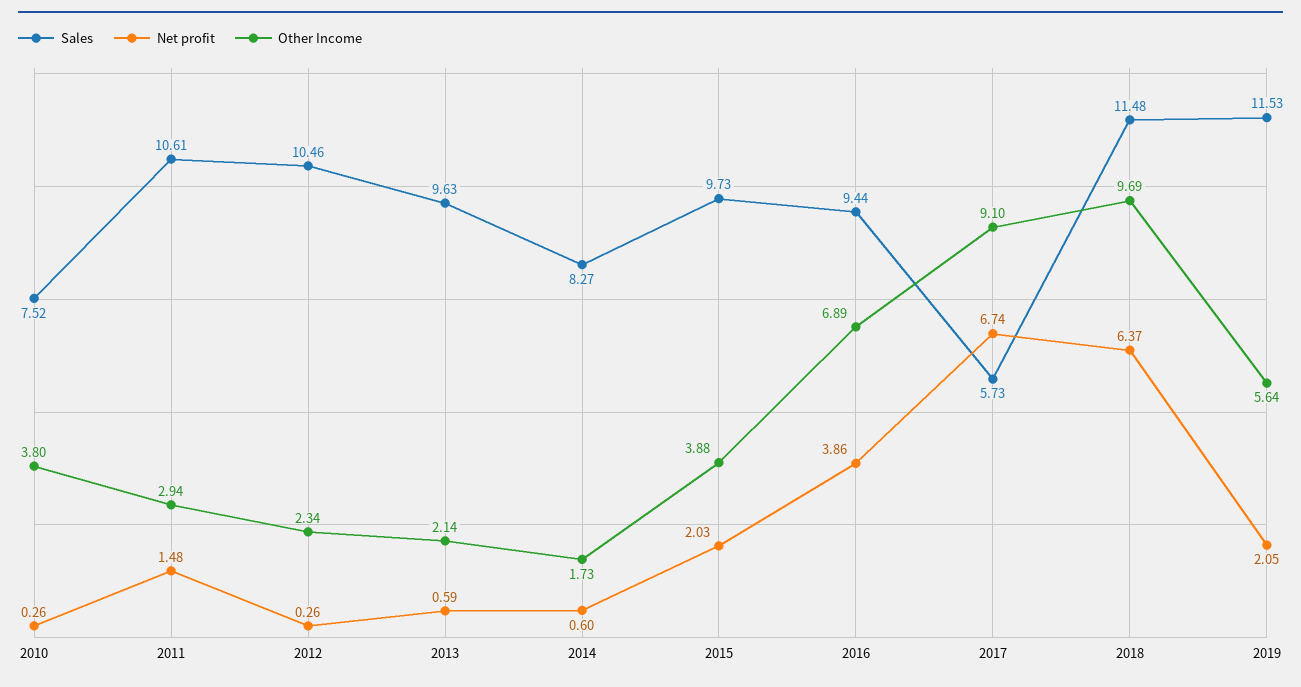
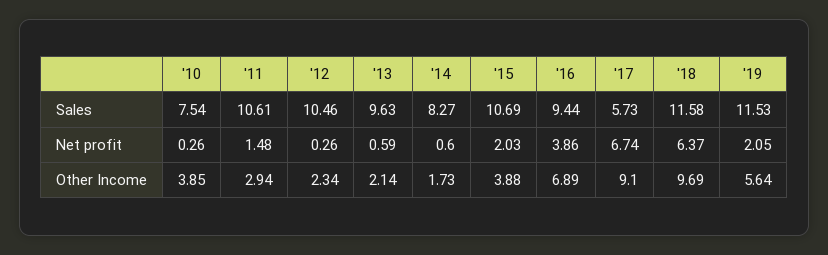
  {
    "Sales": {
-     "2010": 7.52,
+     "2010": 7.54,
      "2011": 10.61,
      "2012": 10.46,
      "2013": 9.63,
      "2014": 8.27,
-     "2015": 9.73,
+     "2015": 10.69,
      "2016": 9.44,
      "2017": 5.73,
-     "2018": 11.48,
+     "2018": 11.58,
      "2019": 11.53
    },
    "Net profit": {
      "2010": 0.26,
      "2011": 1.48,
      "2012": 0.26,
      "2013": 0.59,
      "2014": 0.6,
      "2015": 2.03,
      "2016": 3.86,
      "2017": 6.74,
      "2018": 6.37,
      "2019": 2.05
    },
    "Other Income": {
-     "2010": 3.8,
+     "2010": 3.85,
      "2011": 2.94,
      "2012": 2.34,
      "2013": 2.14,
      "2014": 1.73,
      "2015": 3.88,
      "2016": 6.89,
      "2017": 9.1,
      "2018": 9.69,
      "2019": 5.64
    }
  }

